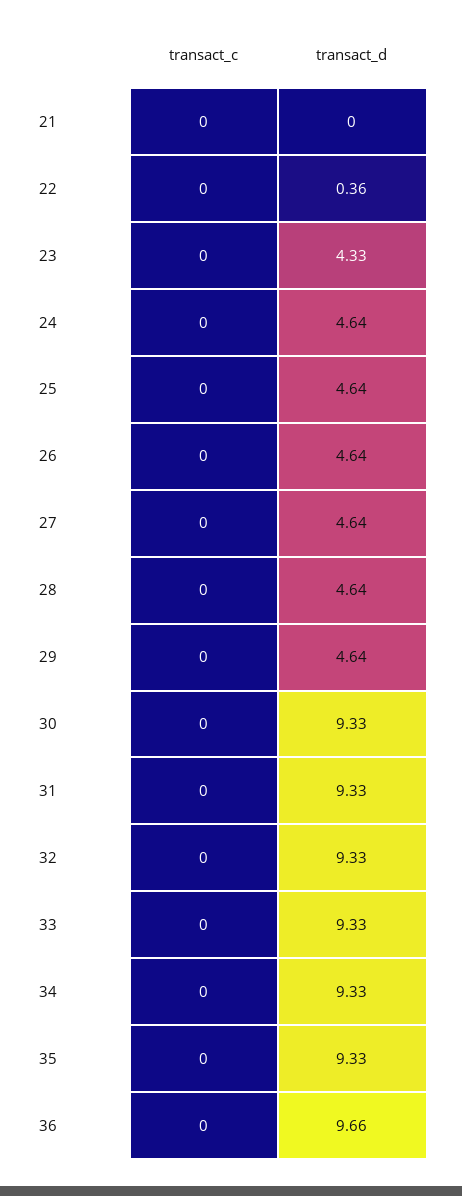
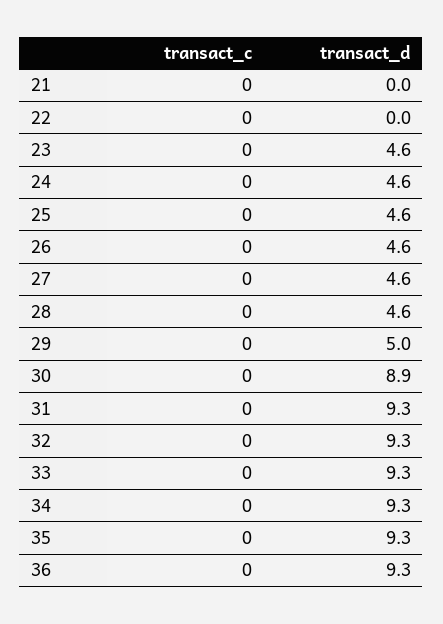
  {
    "transact_c": {
      "21": 0,
      "22": 0,
      "23": 0,
      "24": 0,
      "25": 0,
      "26": 0,
      "27": 0,
      "28": 0,
      "29": 0,
      "30": 0,
      "31": 0,
      "32": 0,
      "33": 0,
      "34": 0,
      "35": 0,
      "36": 0
    },
    "transact_d": {
      "21": 0,
-     "22": 0.36,
+     "22": 0,
-     "23": 4.33,
+     "23": 4.6,
      "24": 4.64,
      "25": 4.64,
      "26": 4.64,
      "27": 4.64,
      "28": 4.64,
-     "29": 4.64,
+     "29": 5,
-     "30": 9.33,
+     "30": 8.9,
      "31": 9.33,
      "32": 9.33,
      "33": 9.33,
      "34": 9.33,
      "35": 9.33,
-     "36": 9.66
+     "36": 9.3
    }
  }

